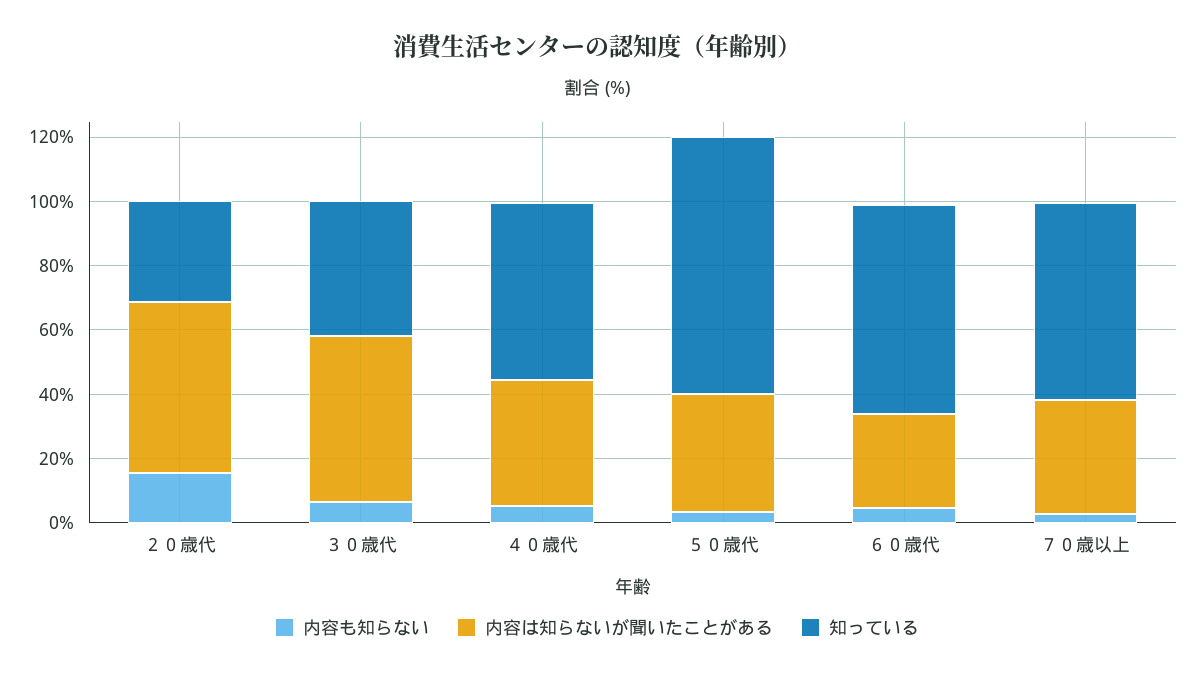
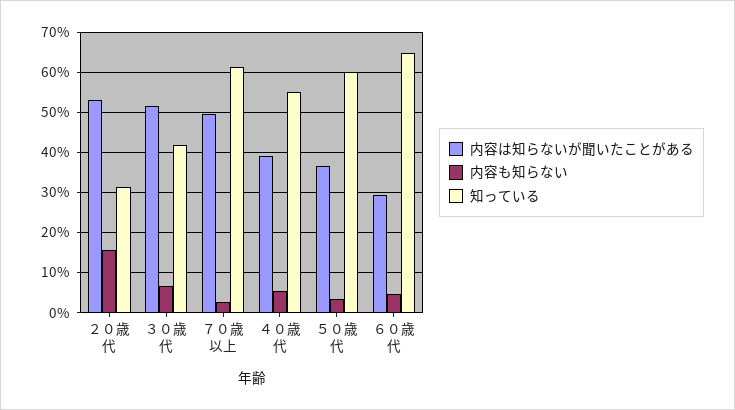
  {
    "内容も知らない": {
      "２０歳代": 16,
      "３０歳代": 6,
      "４０歳代": 6,
      "５０歳代": 4,
      "６０歳代": 4,
      "７０歳以上": 2
    },
    "内容は知らないが聞いたことがある": {
      "２０歳代": 54,
      "３０歳代": 52,
      "４０歳代": 40,
      "５０歳代": 36,
      "６０歳代": 30,
-     "７０歳以上": 35
+     "７０歳以上": 50
    },
    "知っている": {
      "２０歳代": 32,
      "３０歳代": 42,
      "４０歳代": 56,
-     "５０歳代": 80,
+     "５０歳代": 60,
      "６０歳代": 64,
      "７０歳以上": 62
    }
  }

